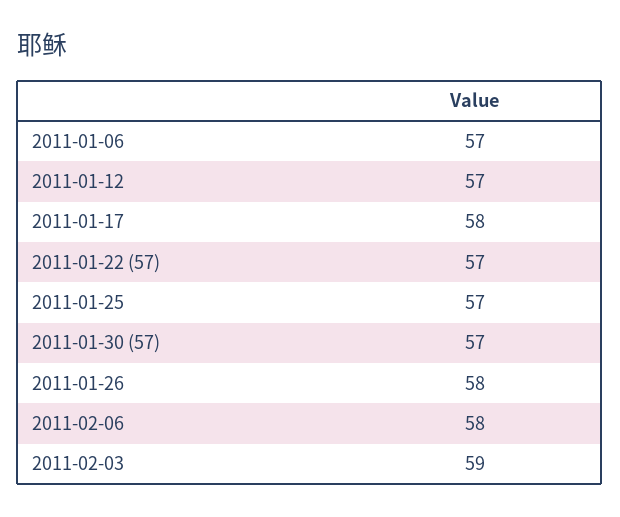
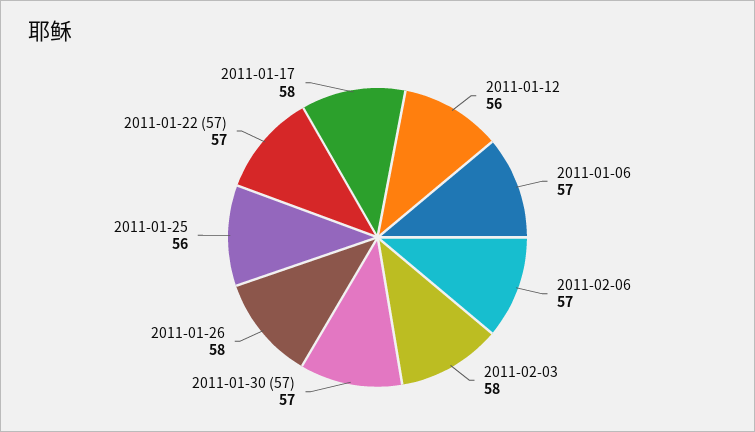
  {
    "2011-01-06": 57,
-   "2011-01-12": 57,
+   "2011-01-12": 56,
    "2011-01-17": 58,
    "2011-01-22 (57)": 57,
-   "2011-01-25": 57,
+   "2011-01-25": 56,
    "2011-01-30 (57)": 57,
    "2011-01-26": 58,
-   "2011-02-06": 58,
+   "2011-02-06": 57,
-   "2011-02-03": 59
+   "2011-02-03": 58
  }

